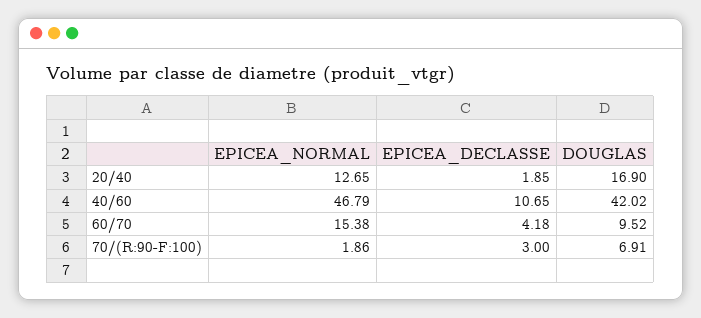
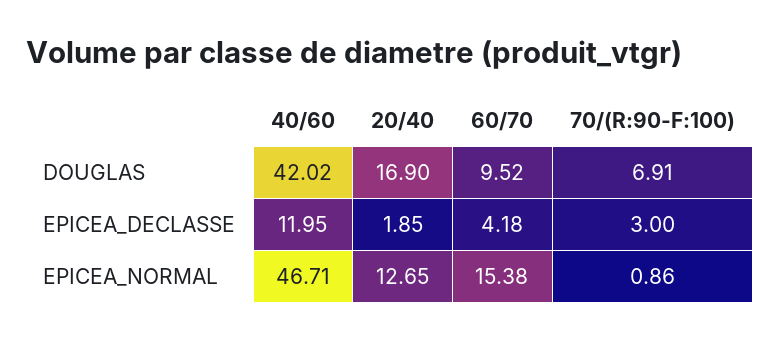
  {
    "EPICEA_NORMAL": {
      "20/40": 12.65,
-     "40/60": 46.79,
+     "40/60": 46.71,
      "60/70": 15.38,
-     "70/(R:90-F:100)": 1.86
+     "70/(R:90-F:100)": 0.86
    },
    "EPICEA_DECLASSE": {
      "20/40": 1.85,
-     "40/60": 10.65,
+     "40/60": 11.95,
      "60/70": 4.18,
      "70/(R:90-F:100)": 3
    },
    "DOUGLAS": {
      "20/40": 16.9,
      "40/60": 42.02,
      "60/70": 9.52,
      "70/(R:90-F:100)": 6.91
    }
  }

